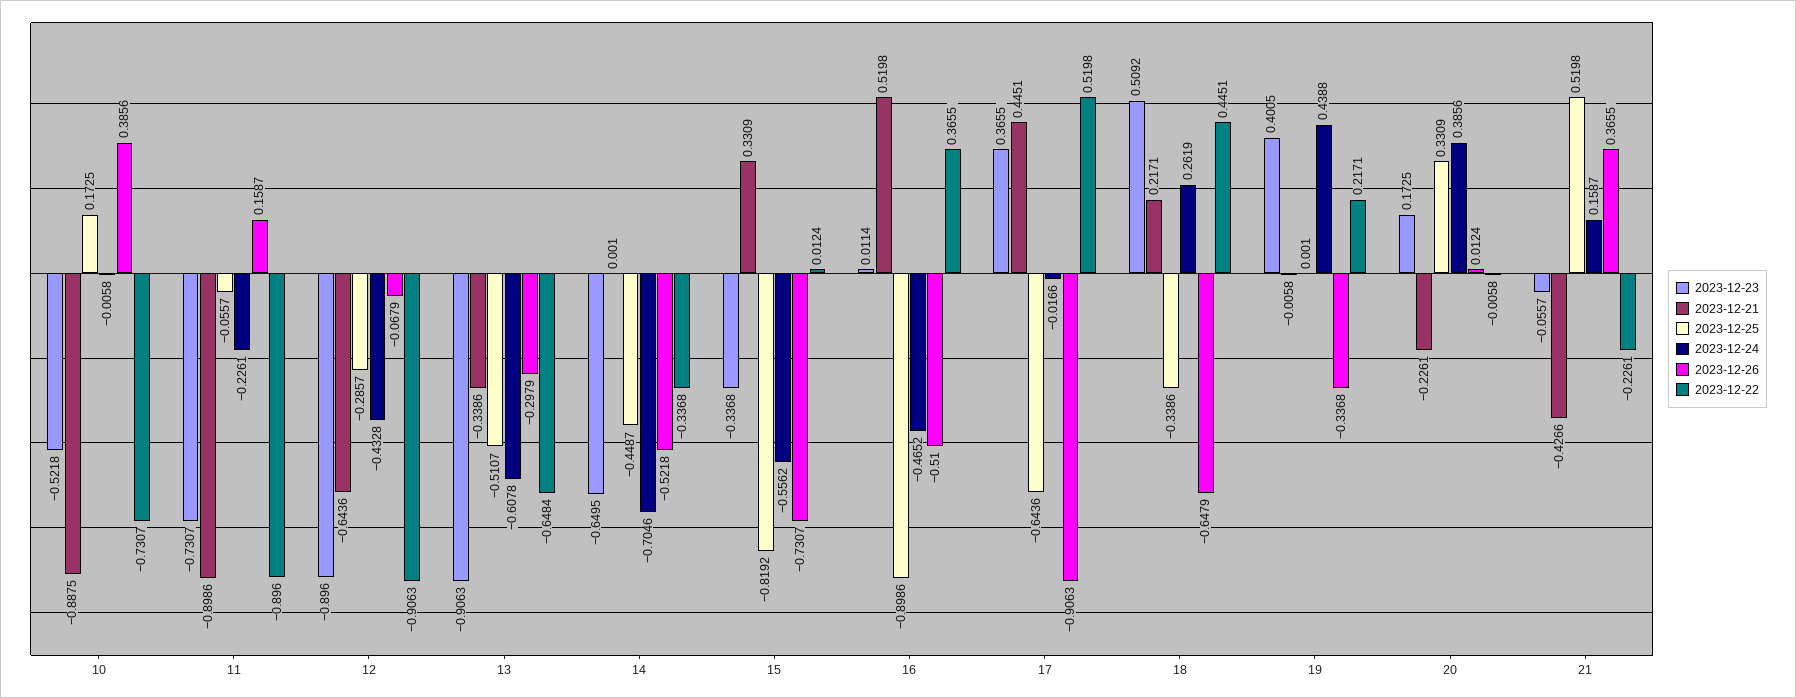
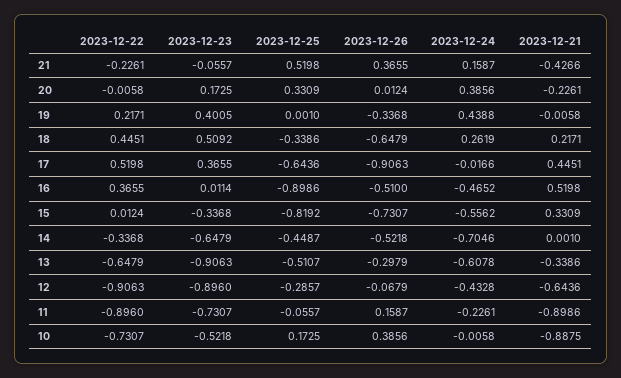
  {
    "2023-12-23": {
      "10": -0.5218,
      "11": -0.7307,
      "12": -0.896,
      "13": -0.9063,
-     "14": -0.6495,
+     "14": -0.6479,
      "15": -0.3368,
      "16": 0.0114,
      "17": 0.3655,
      "18": 0.5092,
      "19": 0.4005,
      "20": 0.1725,
      "21": -0.0557
    },
    "2023-12-21": {
      "10": -0.8875,
      "11": -0.8986,
      "12": -0.6436,
      "13": -0.3386,
      "14": 0.001,
      "15": 0.3309,
      "16": 0.5198,
      "17": 0.4451,
      "18": 0.2171,
      "19": -0.0058,
      "20": -0.2261,
      "21": -0.4266
    },
    "2023-12-25": {
      "10": 0.1725,
      "11": -0.0557,
      "12": -0.2857,
      "13": -0.5107,
      "14": -0.4487,
      "15": -0.8192,
      "16": -0.8986,
      "17": -0.6436,
      "18": -0.3386,
      "19": 0.001,
      "20": 0.3309,
      "21": 0.5198
    },
    "2023-12-24": {
      "10": -0.0058,
      "11": -0.2261,
      "12": -0.4328,
      "13": -0.6078,
      "14": -0.7046,
      "15": -0.5562,
      "16": -0.4652,
      "17": -0.0166,
      "18": 0.2619,
      "19": 0.4388,
      "20": 0.3856,
      "21": 0.1587
    },
    "2023-12-26": {
      "10": 0.3856,
      "11": 0.1587,
      "12": -0.0679,
      "13": -0.2979,
      "14": -0.5218,
      "15": -0.7307,
      "16": -0.51,
      "17": -0.9063,
      "18": -0.6479,
      "19": -0.3368,
      "20": 0.0124,
      "21": 0.3655
    },
    "2023-12-22": {
      "10": -0.7307,
      "11": -0.896,
      "12": -0.9063,
-     "13": -0.6484,
+     "13": -0.6479,
      "14": -0.3368,
      "15": 0.0124,
      "16": 0.3655,
      "17": 0.5198,
      "18": 0.4451,
      "19": 0.2171,
      "20": -0.0058,
      "21": -0.2261
    }
  }

